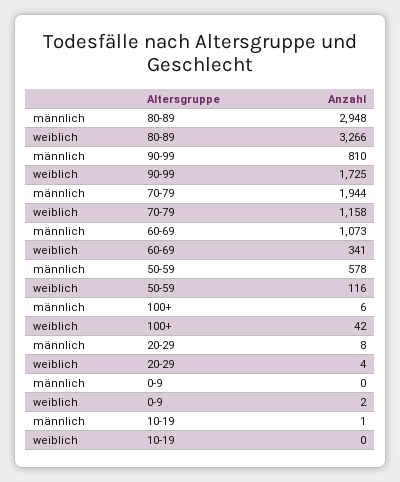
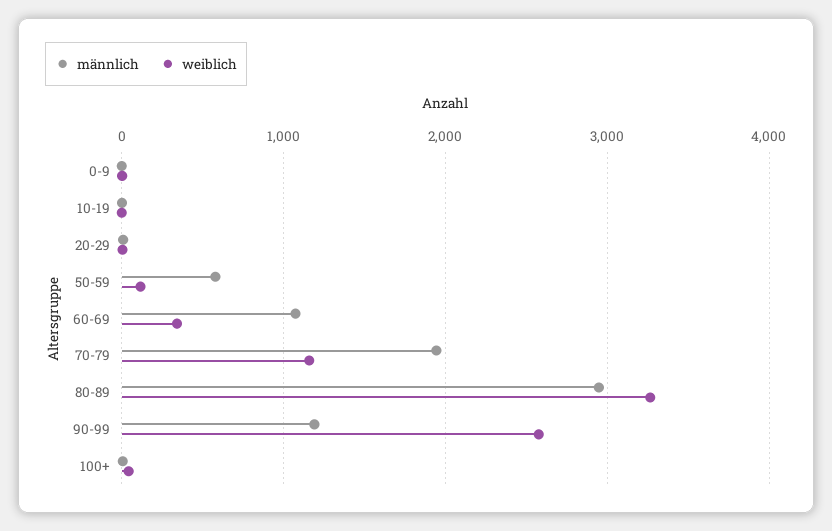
  {
    "männlich": {
      "80-89": 2948,
-     "90-99": 810,
+     "90-99": 1200,
      "70-79": 1944,
      "60-69": 1073,
      "50-59": 578,
      "100+": 6,
      "20-29": 8,
      "0-9": 0,
      "10-19": 1
    },
    "weiblich": {
      "80-89": 3266,
-     "90-99": 1725,
+     "90-99": 2600,
      "70-79": 1158,
      "60-69": 341,
      "50-59": 116,
      "100+": 42,
      "20-29": 4,
      "0-9": 2,
      "10-19": 0
    }
  }

